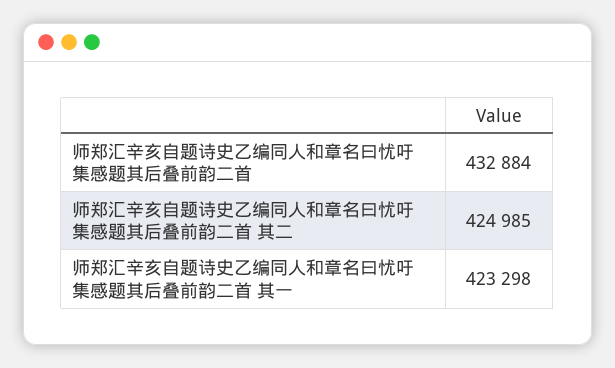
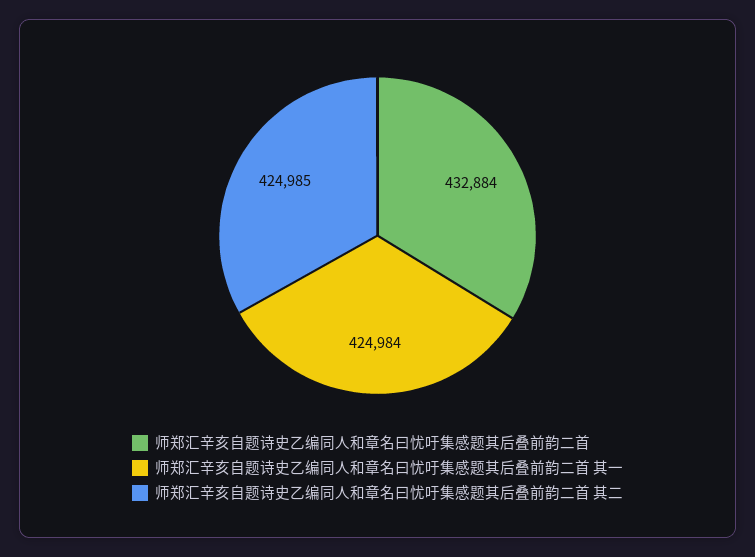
  {
    "师郑汇辛亥自题诗史乙编同人和章名曰忧吁集感题其后叠前韵二首": 432884,
    "师郑汇辛亥自题诗史乙编同人和章名曰忧吁集感题其后叠前韵二首 其二": 424985,
-   "师郑汇辛亥自题诗史乙编同人和章名曰忧吁集感题其后叠前韵二首 其一": 423298
+   "师郑汇辛亥自题诗史乙编同人和章名曰忧吁集感题其后叠前韵二首 其一": 424984
  }

